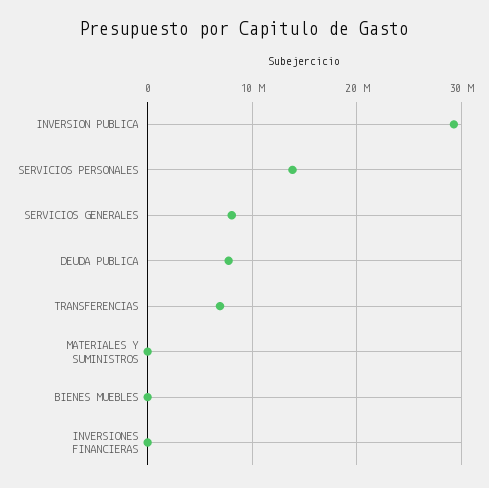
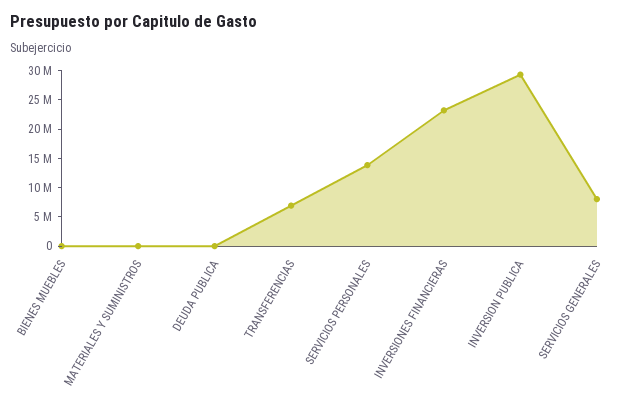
  {
    "INVERSION PUBLICA": 29000000,
    "SERVICIOS PERSONALES": 14000000,
    "SERVICIOS GENERALES": 8000000,
-   "DEUDA PUBLICA": 8000000,
+   "DEUDA PUBLICA": 0,
    "TRANSFERENCIAS": 7000000,
    "MATERIALES Y SUMINISTROS": 0,
    "BIENES MUEBLES": 0,
-   "INVERSIONES FINANCIERAS": 0
+   "INVERSIONES FINANCIERAS": 22500000
  }

